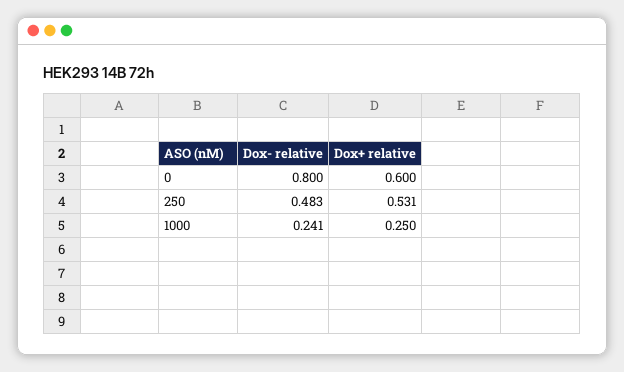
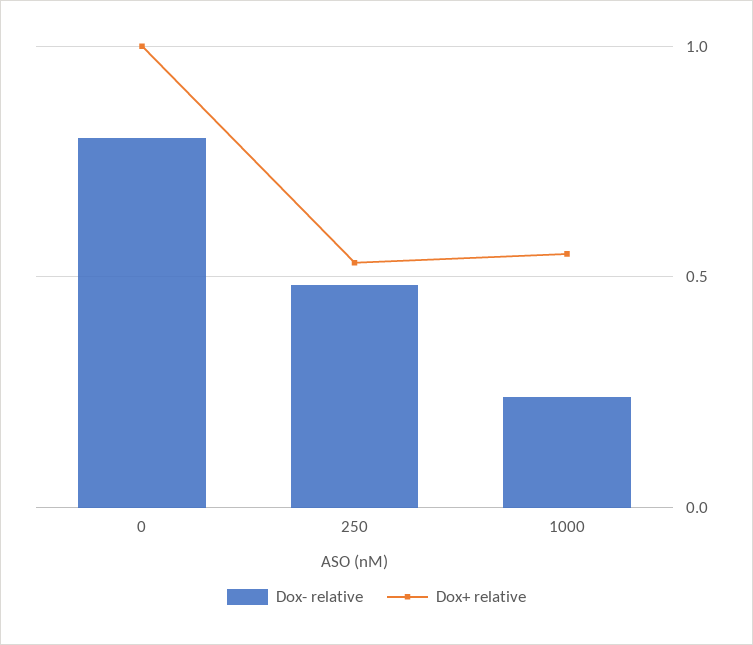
  {
    "Dox- relative": {
      "0": 0.8,
      "250": 0.483,
      "1000": 0.241
    },
    "Dox+ relative": {
-     "0": 0.6,
+     "0": 1,
      "250": 0.531,
-     "1000": 0.25
+     "1000": 0.55
    }
  }

